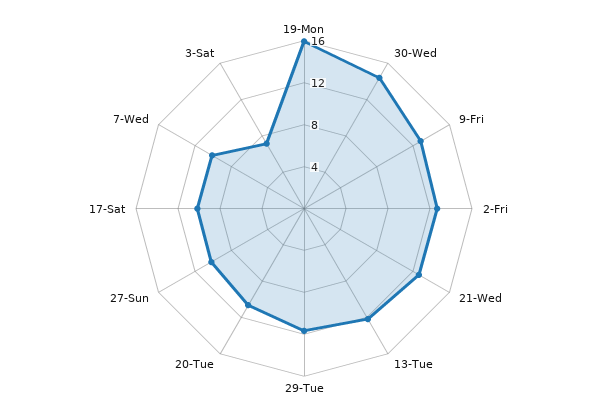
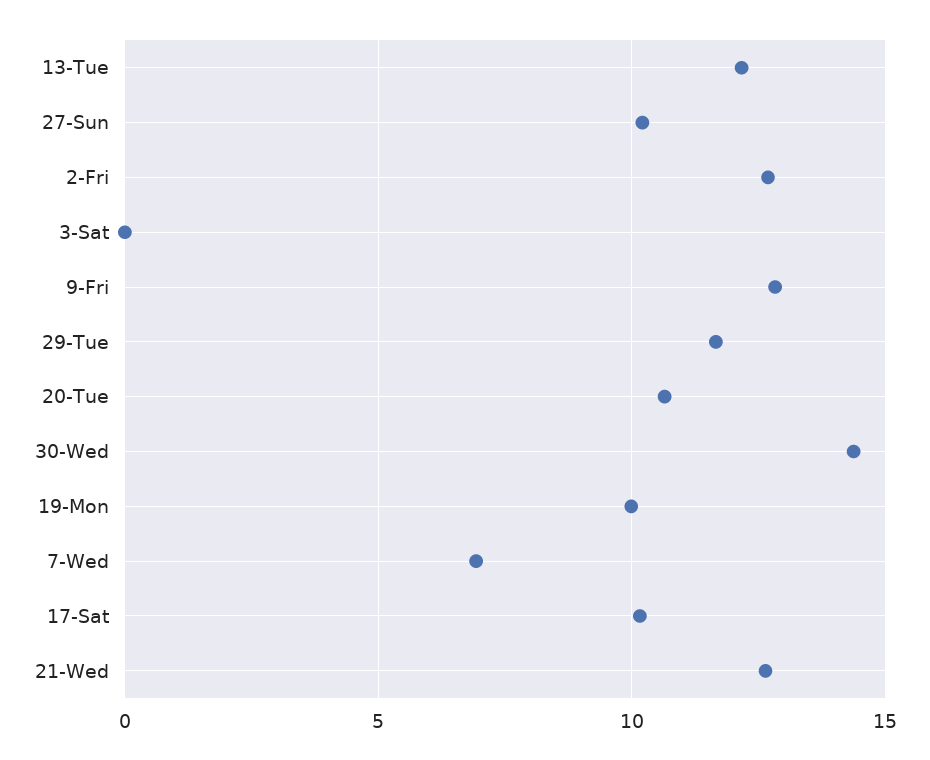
  {
-   "19-Mon": 16,
+   "19-Mon": 10,
    "30-Wed": 14.5,
    "9-Fri": 13,
    "2-Fri": 12.5,
    "21-Wed": 12.5,
    "13-Tue": 12,
    "29-Tue": 11.5,
    "20-Tue": 10.5,
    "27-Sun": 10,
    "17-Sat": 10,
-   "7-Wed": 10,
+   "7-Wed": 7,
-   "3-Sat": 7
+   "3-Sat": 0
  }

